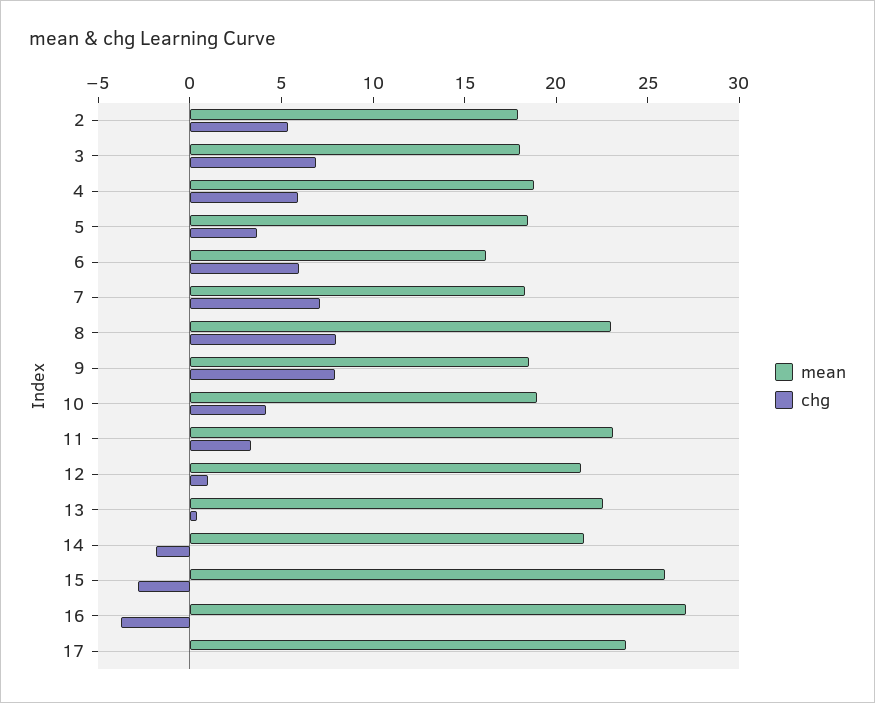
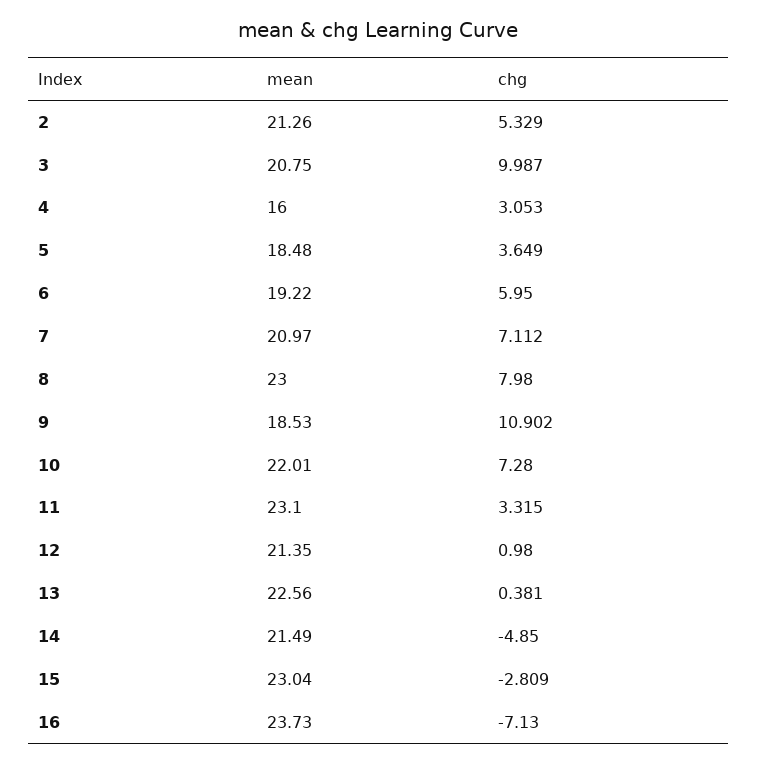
  {
    "mean": {
-     "2": 18,
+     "2": 21.26,
-     "3": 18,
+     "3": 20.75,
-     "4": 19,
+     "4": 16,
      "5": 18.48,
-     "6": 16,
+     "6": 19.22,
-     "7": 18,
+     "7": 20.97,
      "8": 23,
      "9": 18.53,
-     "10": 19,
+     "10": 22.01,
      "11": 23.1,
      "12": 21.35,
      "13": 22.56,
      "14": 21.49,
-     "15": 26,
+     "15": 23.04,
-     "16": 27,
+     "16": 23.73
-     "17": 24
    },
    "chg": {
      "2": 5.329,
-     "3": 7,
+     "3": 9.987,
-     "4": 6,
+     "4": 3.053,
      "5": 3.649,
      "6": 5.95,
      "7": 7.112,
      "8": 7.98,
-     "9": 8,
+     "9": 10.902,
-     "10": 4,
+     "10": 7.28,
      "11": 3.315,
      "12": 0.98,
      "13": 0.381,
-     "14": -2,
+     "14": -4.85,
      "15": -2.809,
-     "16": -4,
+     "16": -7.13
-     "17": 0
    }
  }

